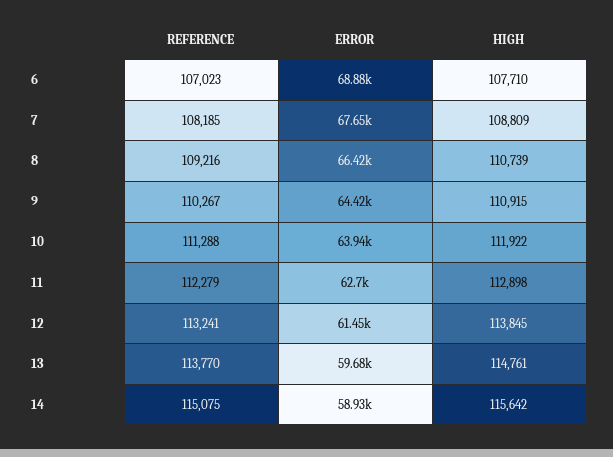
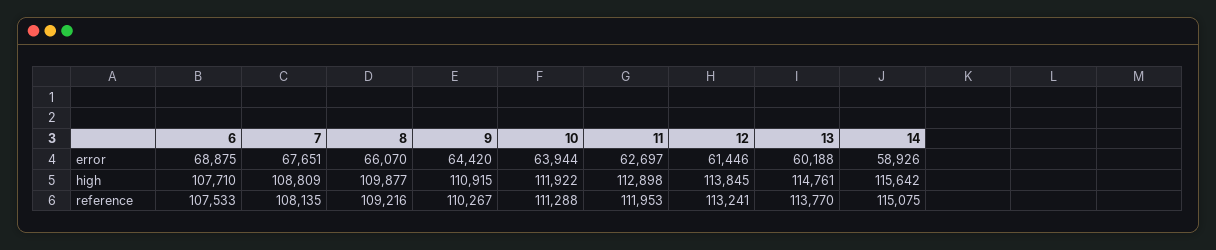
  {
    "REFERENCE": {
-     "6": 107023,
+     "6": 107533,
-     "7": 108185,
+     "7": 108135,
      "8": 109216,
      "9": 110267,
      "10": 111288,
-     "11": 112279,
+     "11": 111953,
      "12": 113241,
      "13": 113770,
      "14": 115075
    },
    "ERROR": {
      "6": 68875,
      "7": 67651,
-     "8": 66420,
+     "8": 66070,
      "9": 64420,
      "10": 63944,
      "11": 62697,
      "12": 61446,
-     "13": 59680,
+     "13": 60188,
      "14": 58926
    },
    "HIGH": {
      "6": 107710,
      "7": 108809,
-     "8": 110739,
+     "8": 109877,
      "9": 110915,
      "10": 111922,
      "11": 112898,
      "12": 113845,
      "13": 114761,
      "14": 115642
    }
  }

